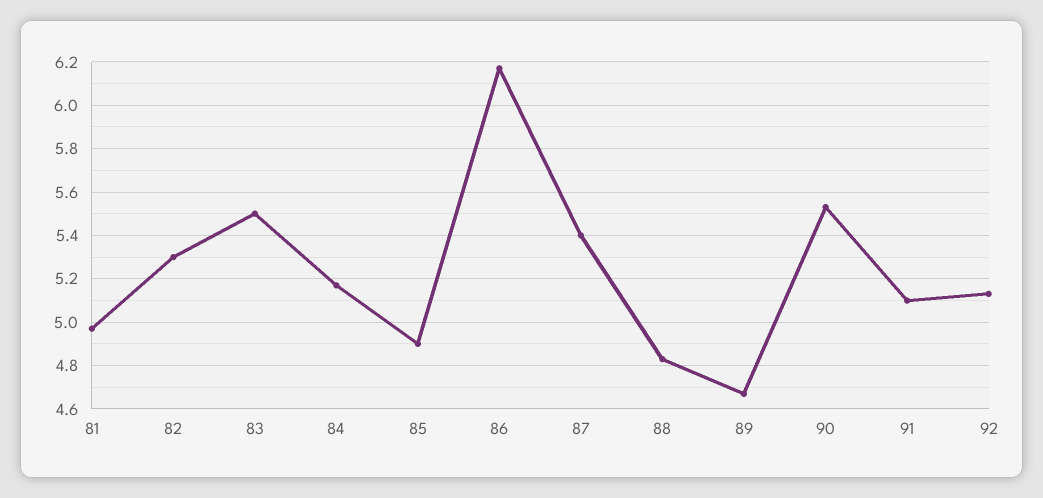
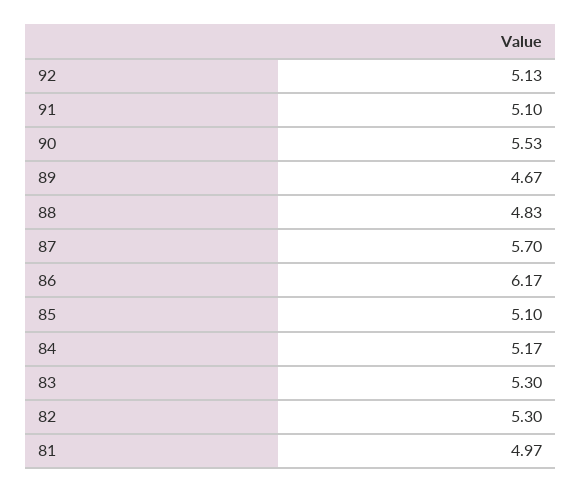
  {
    "81": 4.97,
    "82": 5.3,
-   "83": 5.5,
+   "83": 5.3,
    "84": 5.17,
-   "85": 4.9,
+   "85": 5.1,
    "86": 6.17,
-   "87": 5.4,
+   "87": 5.7,
    "88": 4.83,
    "89": 4.67,
    "90": 5.53,
    "91": 5.1,
    "92": 5.13
  }

